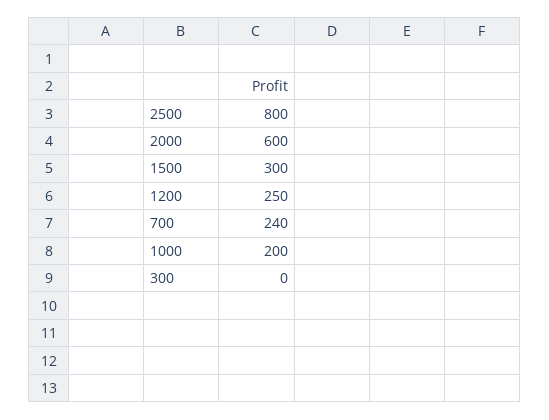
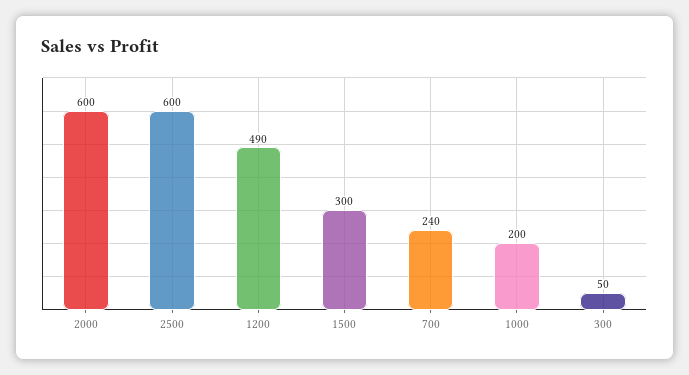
  {
-   "2500": 800,
+   "2500": 600,
    "2000": 600,
    "1500": 300,
-   "1200": 250,
+   "1200": 490,
    "700": 240,
    "1000": 200,
-   "300": 0
+   "300": 50
  }

